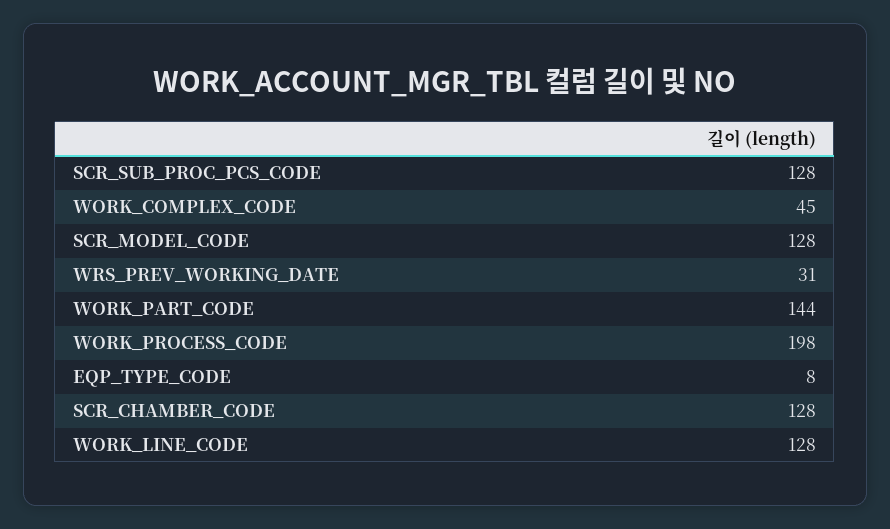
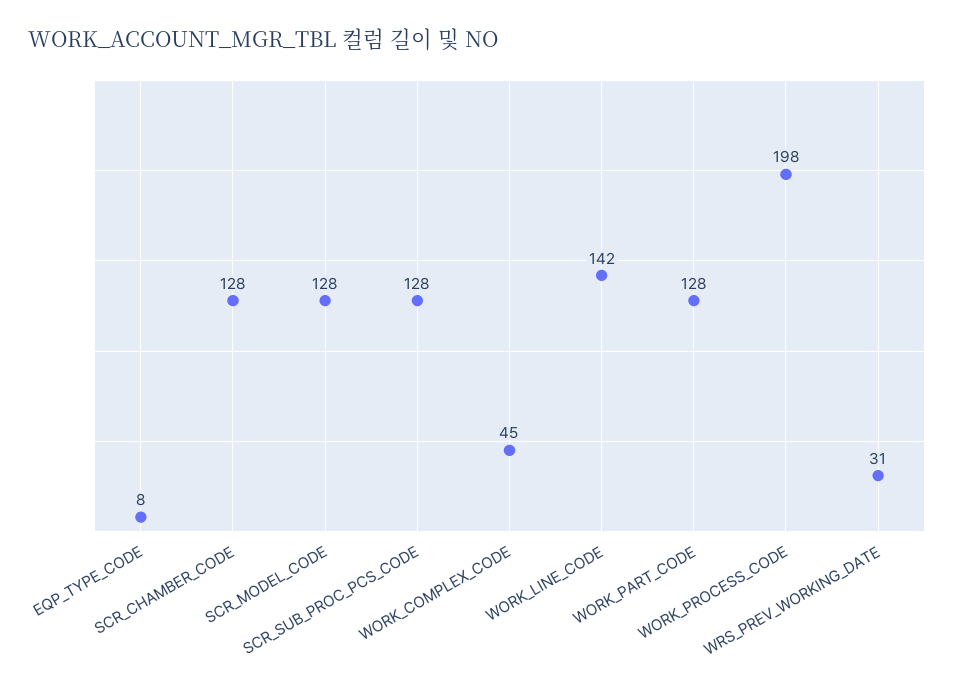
  {
    "SCR_SUB_PROC_PCS_CODE": 128,
    "WORK_COMPLEX_CODE": 45,
    "SCR_MODEL_CODE": 128,
    "WRS_PREV_WORKING_DATE": 31,
-   "WORK_PART_CODE": 144,
+   "WORK_PART_CODE": 128,
    "WORK_PROCESS_CODE": 198,
    "EQP_TYPE_CODE": 8,
    "SCR_CHAMBER_CODE": 128,
-   "WORK_LINE_CODE": 128
+   "WORK_LINE_CODE": 142
  }

